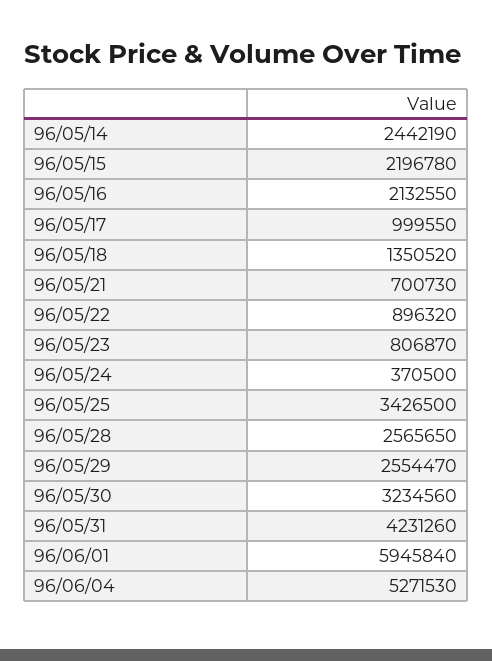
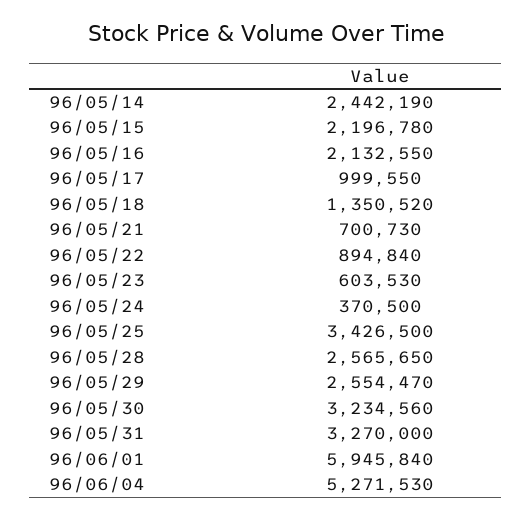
  {
    "96/05/14": 2442190,
    "96/05/15": 2196780,
    "96/05/16": 2132550,
    "96/05/17": 999550,
    "96/05/18": 1350520,
    "96/05/21": 700730,
-   "96/05/22": 896320,
+   "96/05/22": 894840,
-   "96/05/23": 806870,
+   "96/05/23": 603530,
    "96/05/24": 370500,
    "96/05/25": 3426500,
    "96/05/28": 2565650,
    "96/05/29": 2554470,
    "96/05/30": 3234560,
-   "96/05/31": 4231260,
+   "96/05/31": 3270000,
    "96/06/01": 5945840,
    "96/06/04": 5271530
  }

